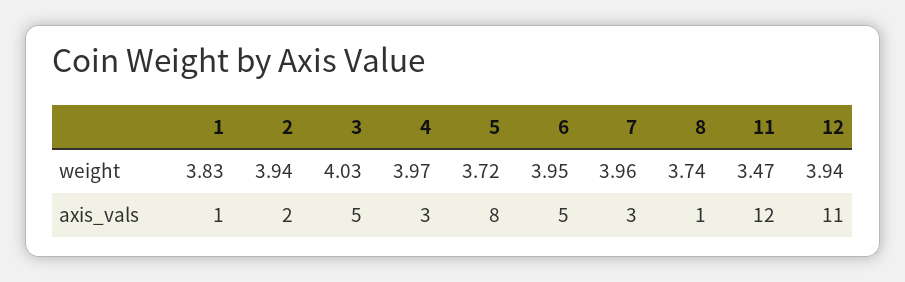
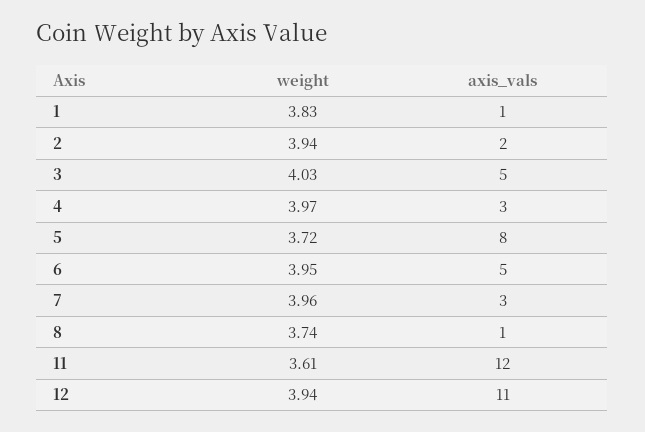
  {
    "1": {
      "weight": 3.83,
      "axis_vals": 1
    },
    "2": {
      "weight": 3.94,
      "axis_vals": 2
    },
    "3": {
      "weight": 4.03,
      "axis_vals": 5
    },
    "4": {
      "weight": 3.97,
      "axis_vals": 3
    },
    "5": {
      "weight": 3.72,
      "axis_vals": 8
    },
    "6": {
      "weight": 3.95,
      "axis_vals": 5
    },
    "7": {
      "weight": 3.96,
      "axis_vals": 3
    },
    "8": {
      "weight": 3.74,
      "axis_vals": 1
    },
    "11": {
-     "weight": 3.47,
+     "weight": 3.61,
      "axis_vals": 12
    },
    "12": {
      "weight": 3.94,
      "axis_vals": 11
    }
  }

